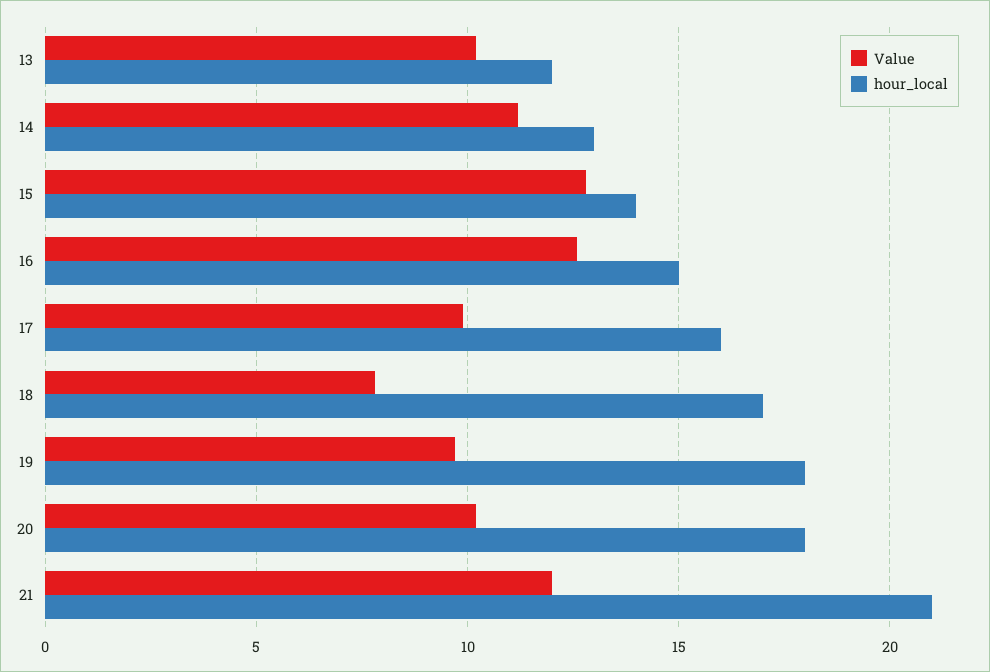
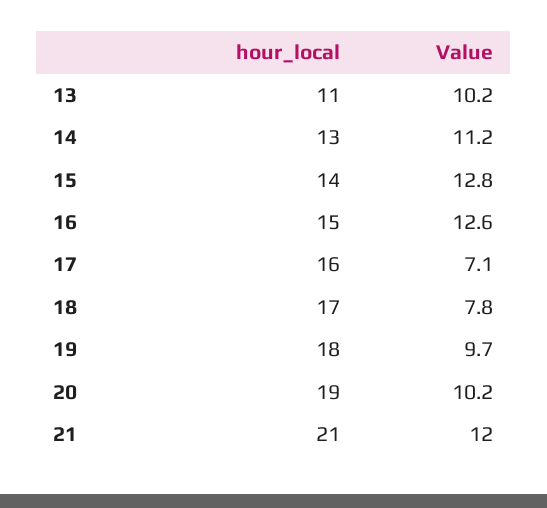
  {
    "Value": {
      "13": 10.2,
      "14": 11.2,
      "15": 12.8,
      "16": 12.6,
-     "17": 10,
+     "17": 7.1,
      "18": 7.8,
      "19": 9.7,
      "20": 10.2,
      "21": 12
    },
    "hour_local": {
-     "13": 12,
+     "13": 11,
      "14": 13,
      "15": 14,
      "16": 15,
      "17": 16,
      "18": 17,
      "19": 18,
-     "20": 18,
+     "20": 19,
      "21": 21
    }
  }

